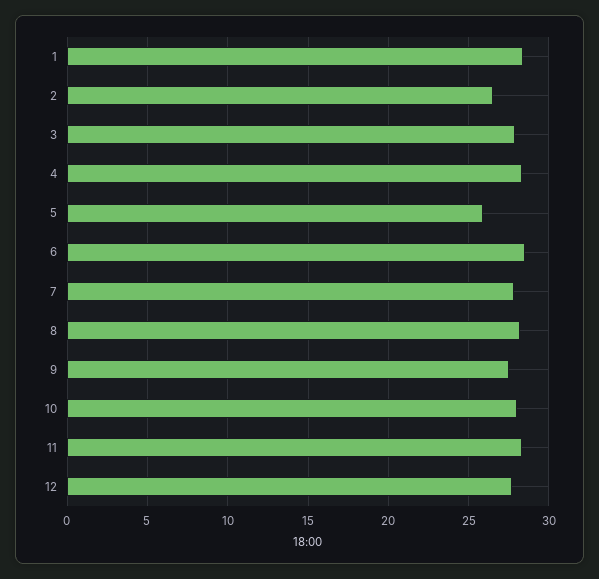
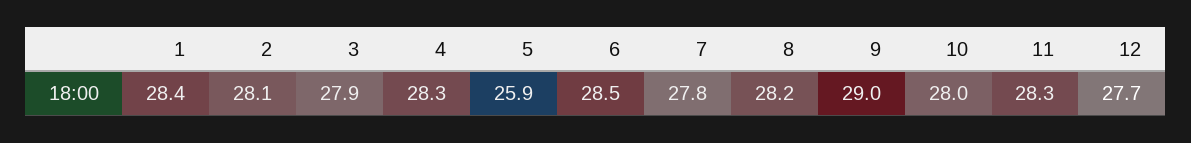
  {
    "1": 28.4,
-   "2": 26.5,
+   "2": 28.1,
    "3": 27.9,
    "4": 28.3,
    "5": 25.9,
    "6": 28.5,
    "7": 27.8,
    "8": 28.2,
-   "9": 27.5,
+   "9": 29,
    "10": 28,
    "11": 28.3,
    "12": 27.7
  }

